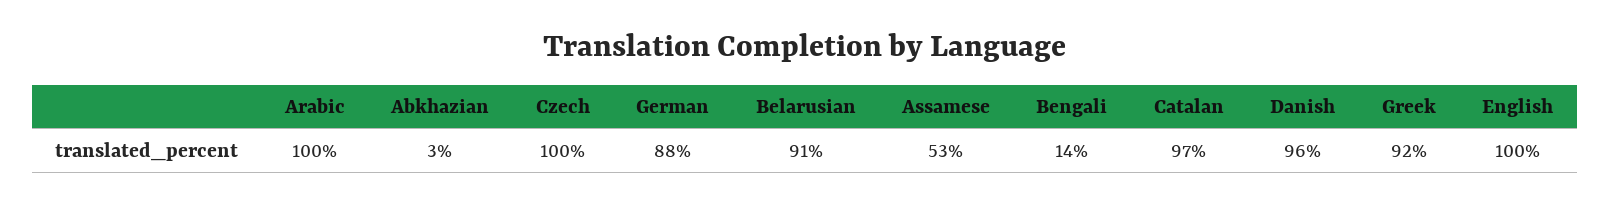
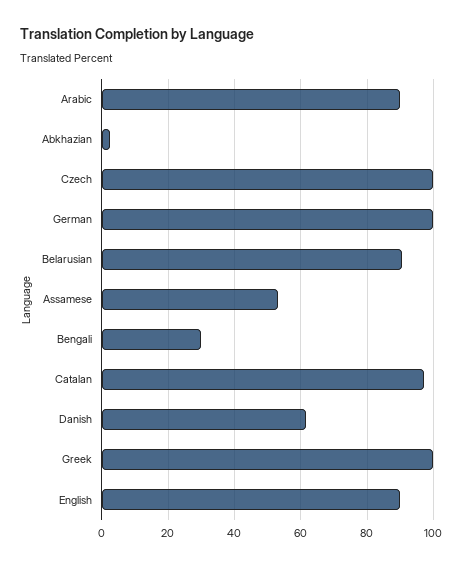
  {
-   "Arabic": 100,
+   "Arabic": 90,
    "Abkhazian": 3,
    "Czech": 100,
-   "German": 88,
+   "German": 100,
    "Belarusian": 91,
    "Assamese": 53,
-   "Bengali": 14,
+   "Bengali": 30,
    "Catalan": 97,
-   "Danish": 96,
+   "Danish": 62,
-   "Greek": 92,
+   "Greek": 100,
-   "English": 100
+   "English": 90
  }

